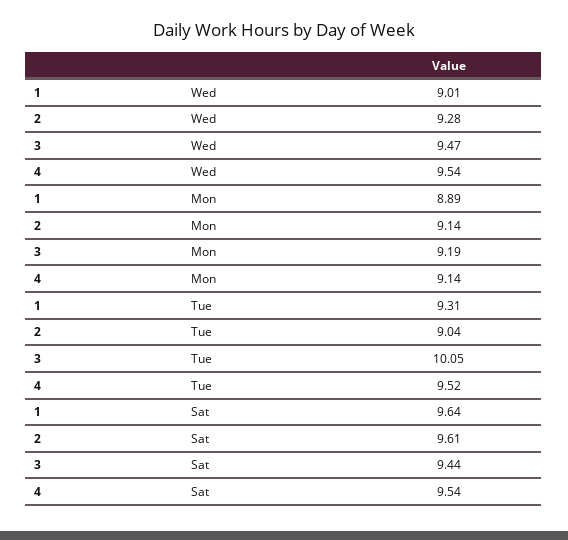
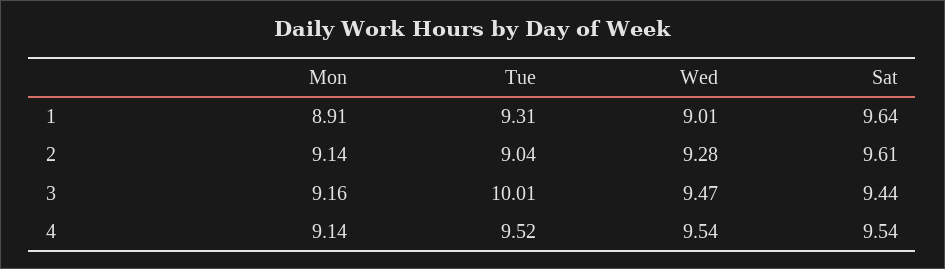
  {
    "1": {
      "Wed": 9.01,
-     "Mon": 8.89,
+     "Mon": 8.91,
      "Tue": 9.31,
      "Sat": 9.64
    },
    "2": {
      "Wed": 9.28,
      "Mon": 9.14,
      "Tue": 9.04,
      "Sat": 9.61
    },
    "3": {
      "Wed": 9.47,
-     "Mon": 9.19,
+     "Mon": 9.16,
-     "Tue": 10.05,
+     "Tue": 10.01,
      "Sat": 9.44
    },
    "4": {
      "Wed": 9.54,
      "Mon": 9.14,
      "Tue": 9.52,
      "Sat": 9.54
    }
  }

